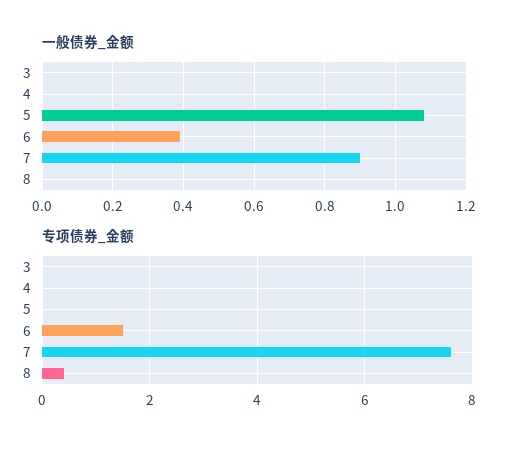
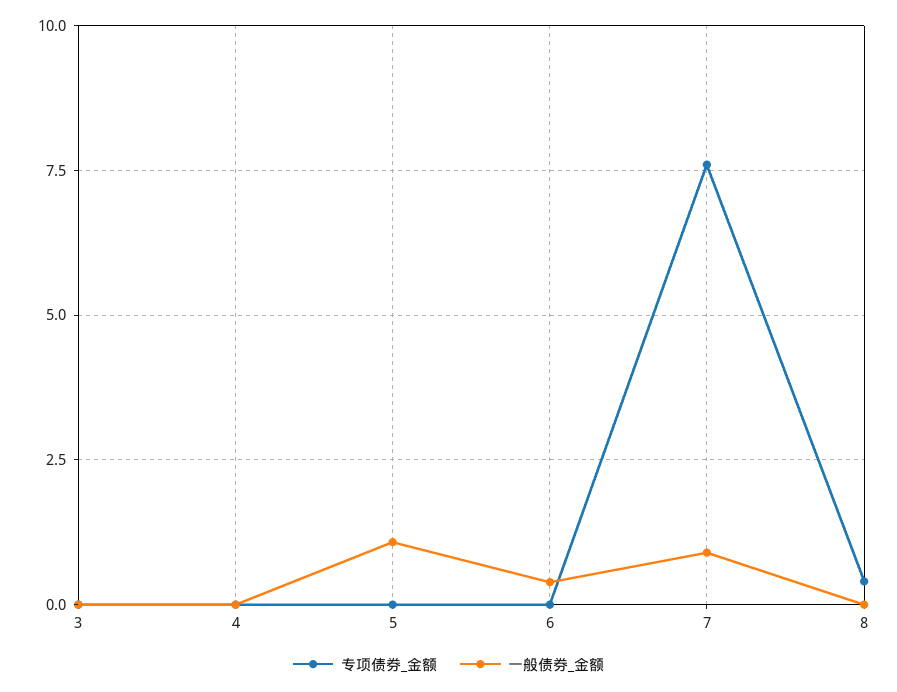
  {
    "一般债券_金额": {
      "3": 0,
      "4": 0,
      "5": 1.1,
      "6": 0.4,
      "7": 0.9,
      "8": 0
    },
    "专项债券_金额": {
      "3": 0,
      "4": 0,
      "5": 0,
-     "6": 1.5,
+     "6": 0,
      "7": 7.5,
      "8": 0.5
    }
  }

